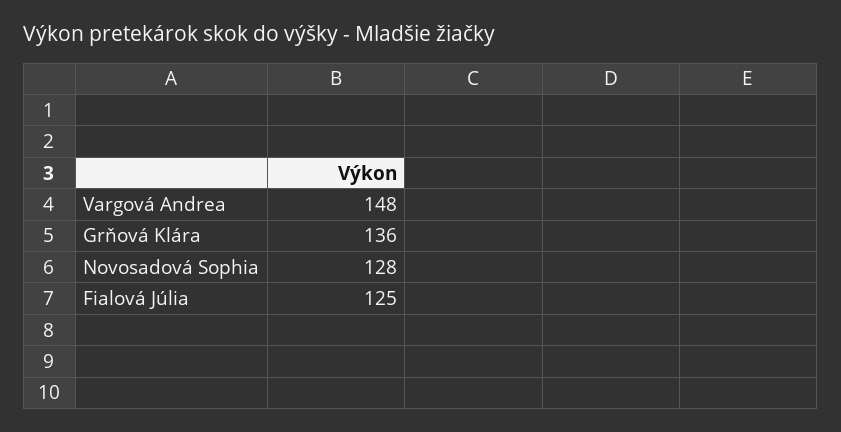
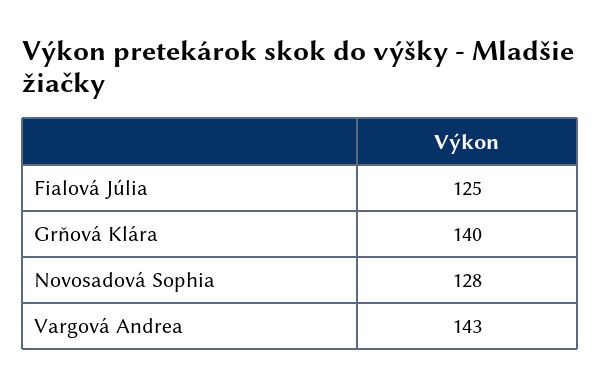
  {
-   "Vargová Andrea": 148,
+   "Vargová Andrea": 143,
-   "Grňová Klára": 136,
+   "Grňová Klára": 140,
    "Novosadová Sophia": 128,
    "Fialová Júlia": 125
  }

